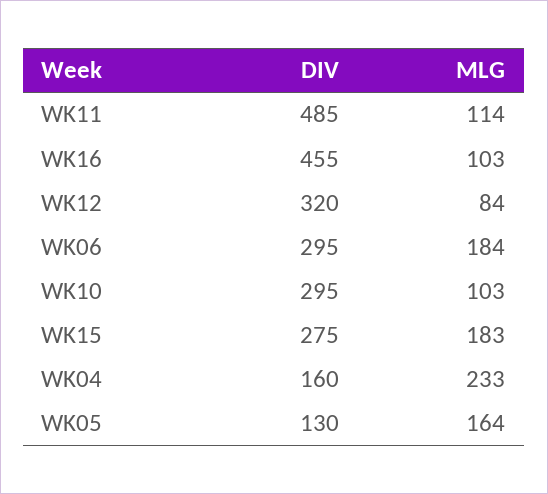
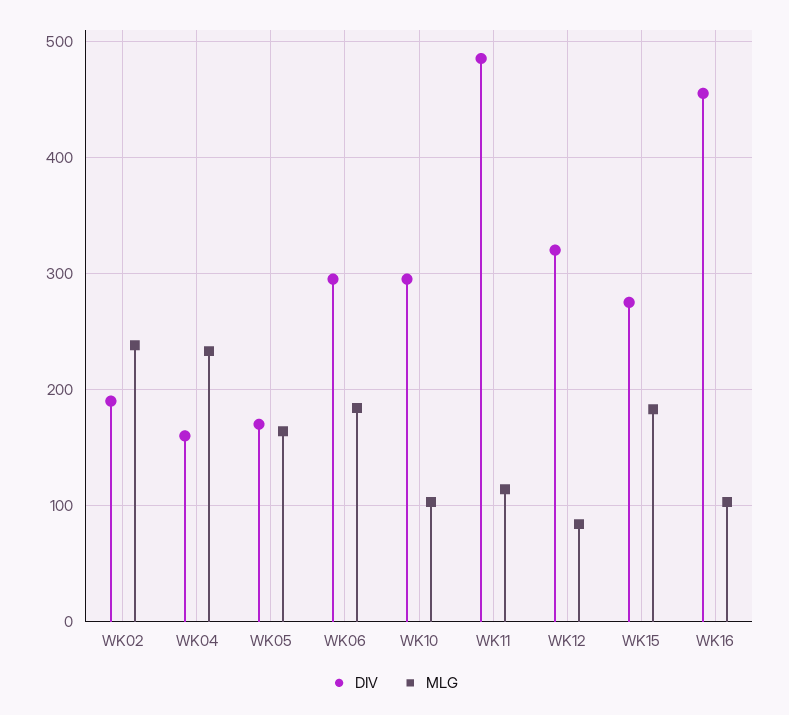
  {
    "DIV": {
      "WK11": 485,
      "WK16": 455,
      "WK12": 320,
      "WK06": 295,
      "WK10": 295,
      "WK15": 275,
      "WK04": 160,
-     "WK05": 130
+     "WK05": 170,
+     "WK02": 190
    },
    "MLG": {
      "WK11": 114,
      "WK16": 103,
      "WK12": 84,
      "WK06": 184,
      "WK10": 103,
      "WK15": 183,
      "WK04": 233,
-     "WK05": 164
+     "WK05": 164,
+     "WK02": 240
    }
  }

